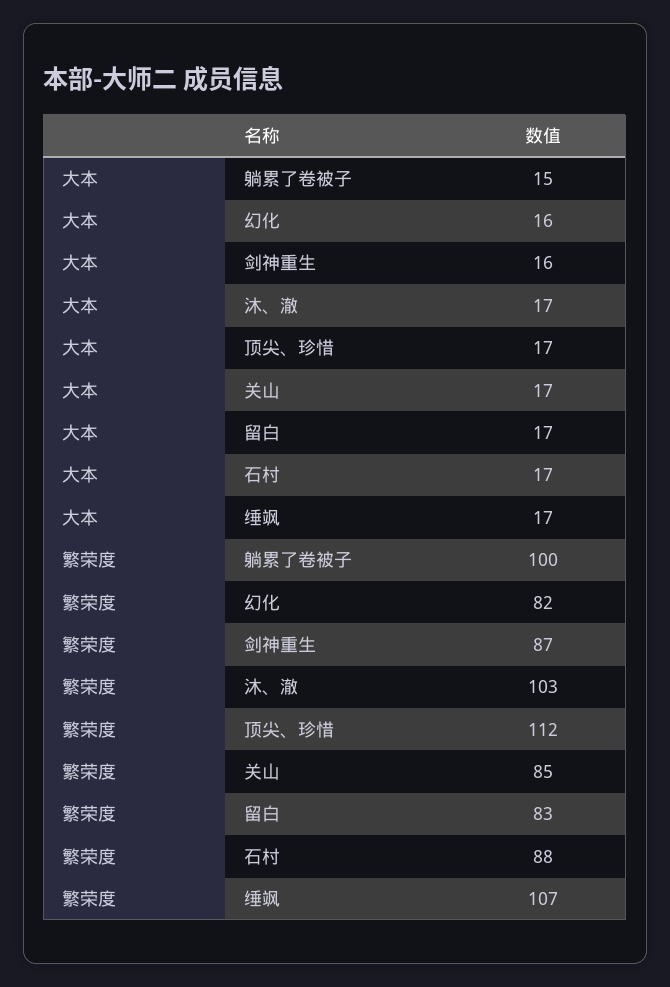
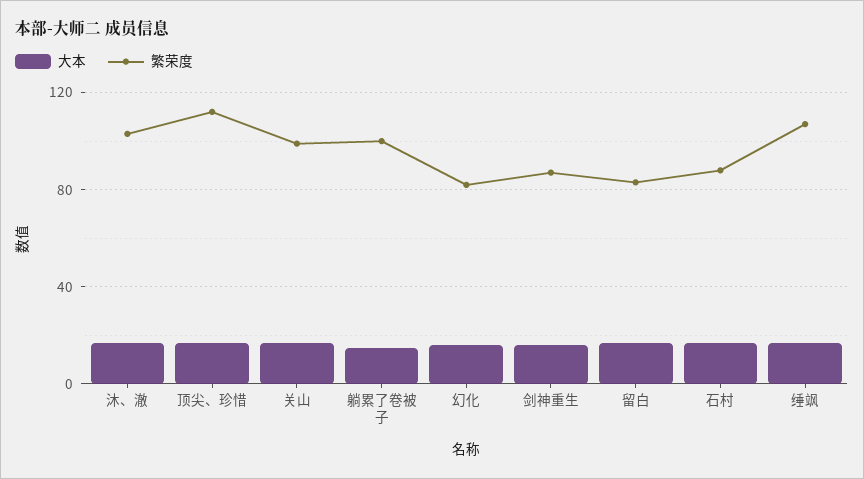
  {
    "大本": {
      "躺累了卷被子": 15,
      "幻化": 16,
      "剑神重生": 16,
      "沐、澈": 17,
      "顶尖、珍惜": 17,
      "关山": 17,
      "留白": 17,
      "石村": 17,
      "缍飒": 17
    },
    "繁荣度": {
      "躺累了卷被子": 100,
      "幻化": 82,
      "剑神重生": 87,
      "沐、澈": 103,
      "顶尖、珍惜": 112,
-     "关山": 85,
+     "关山": 100,
      "留白": 83,
      "石村": 88,
      "缍飒": 107
    }
  }

